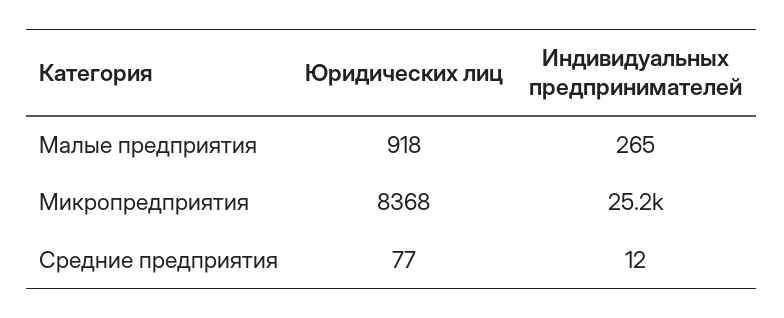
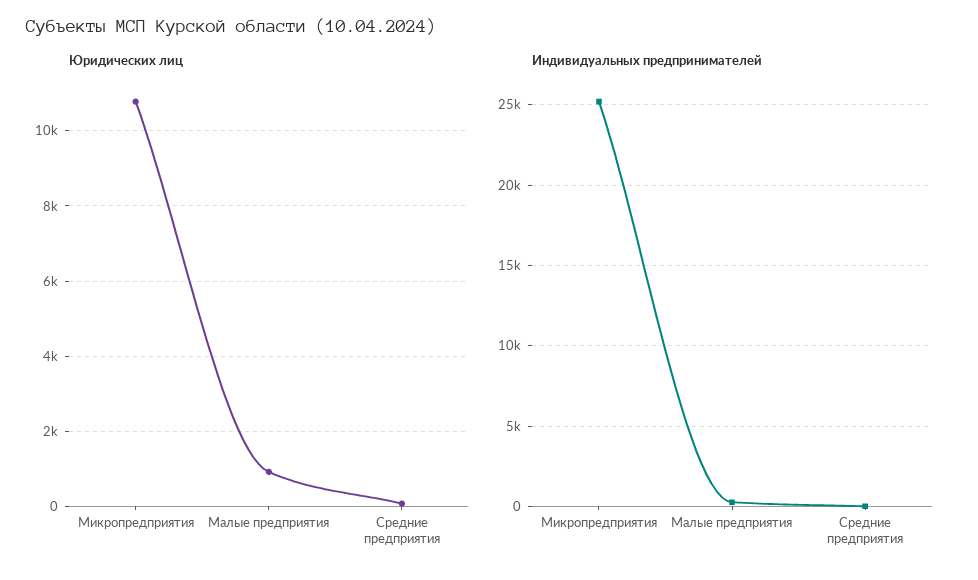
  {
    "Юридических лиц": {
      "Малые предприятия": 918,
-     "Микропредприятия": 8368,
+     "Микропредприятия": 10800,
      "Средние предприятия": 77
    },
    "Индивидуальных предпринимателей": {
      "Малые предприятия": 265,
      "Микропредприятия": 25200,
      "Средние предприятия": 12
    }
  }

